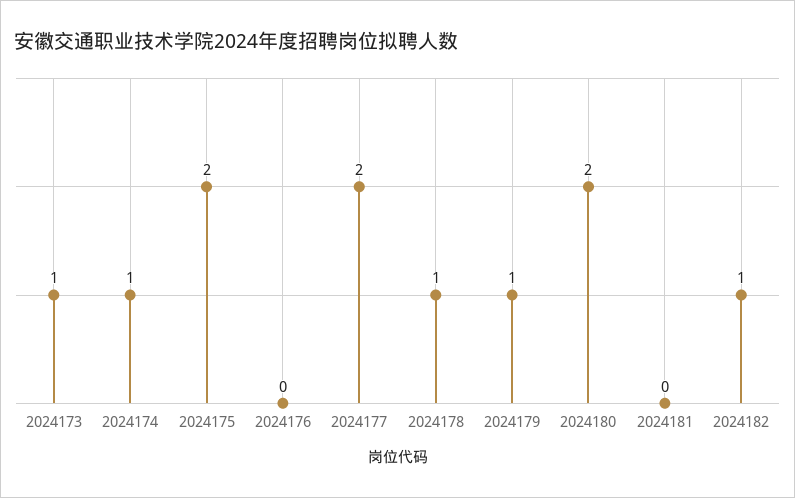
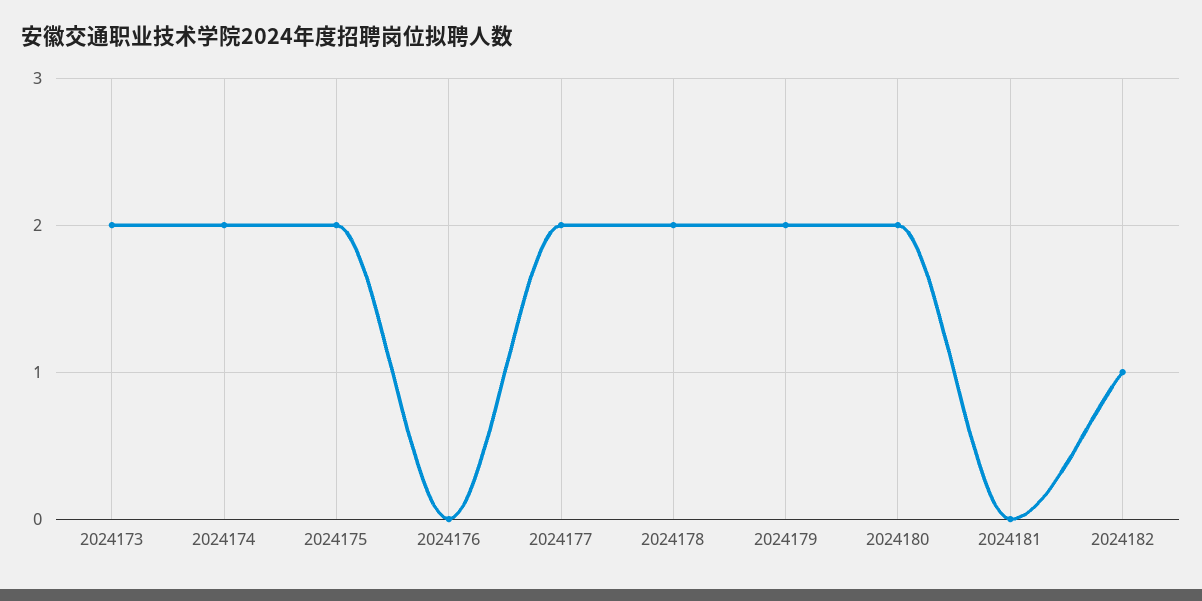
  {
-   "2024173": 1,
+   "2024173": 2,
-   "2024174": 1,
+   "2024174": 2,
    "2024175": 2,
    "2024176": 0,
    "2024177": 2,
-   "2024178": 1,
+   "2024178": 2,
-   "2024179": 1,
+   "2024179": 2,
    "2024180": 2,
    "2024181": 0,
    "2024182": 1
  }

